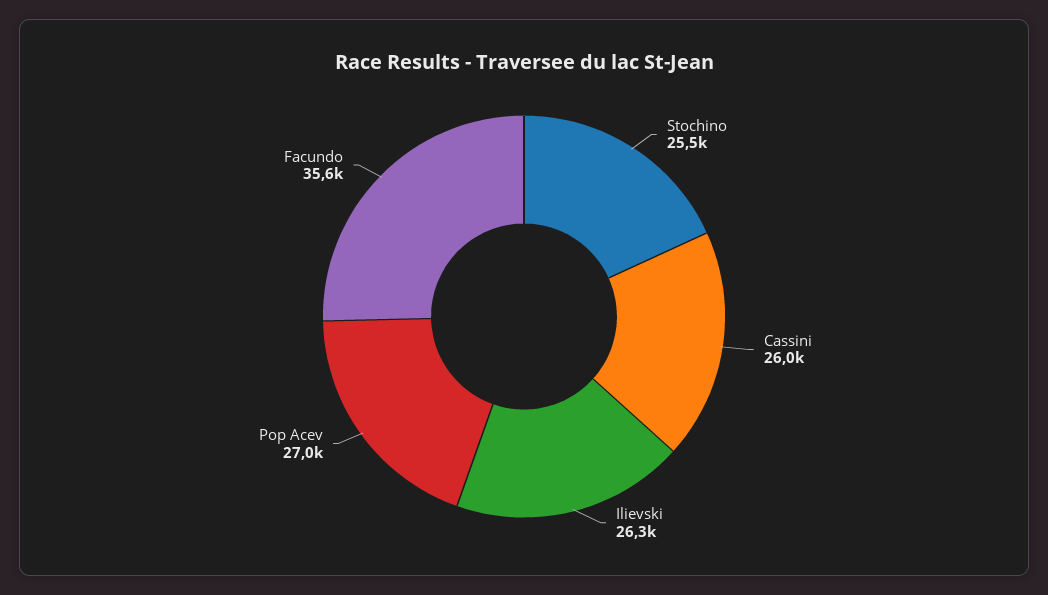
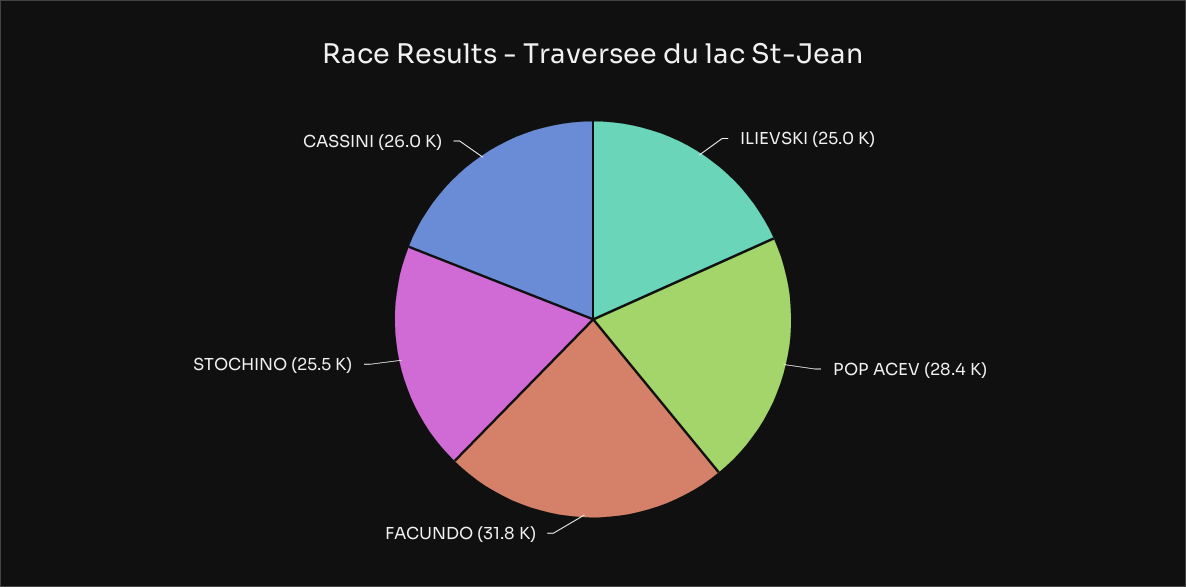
  {
    "Stochino": 25500,
    "Cassini": 26000,
-   "Ilievski": 26300,
+   "Ilievski": 25000,
-   "Pop Acev": 27000,
+   "Pop Acev": 28400,
-   "Facundo": 35600
+   "Facundo": 31800
  }

